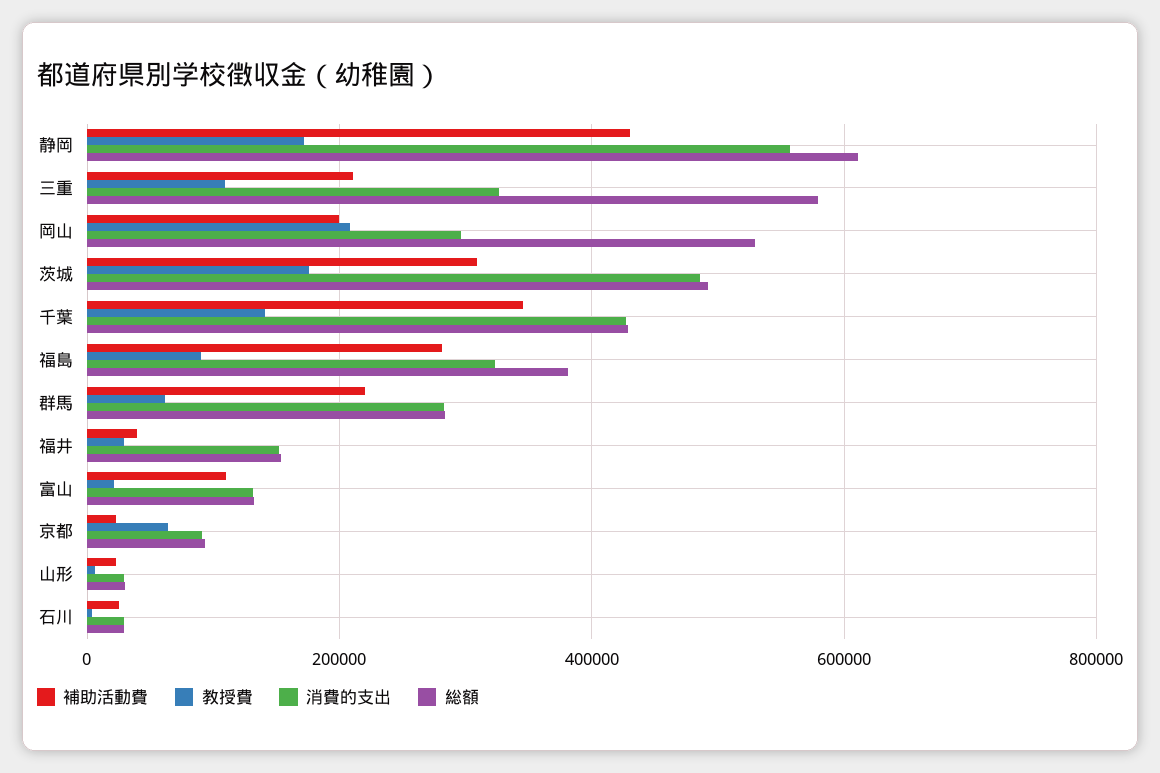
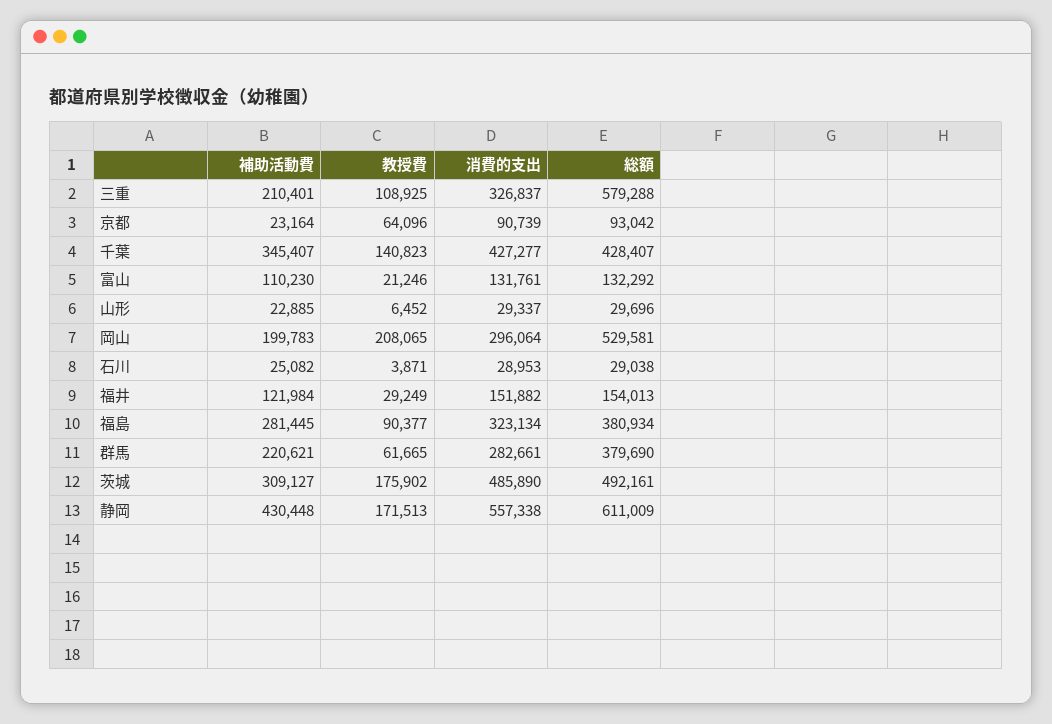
  {
    "補助活動費": {
      "静岡": 430448,
      "三重": 210401,
      "岡山": 199783,
      "茨城": 309127,
      "千葉": 345407,
      "福島": 281445,
      "群馬": 220621,
-     "福井": 40000,
+     "福井": 121984,
      "富山": 110230,
      "京都": 23164,
      "山形": 22885,
      "石川": 25082
    },
    "教授費": {
      "静岡": 171513,
      "三重": 108925,
      "岡山": 208065,
      "茨城": 175902,
      "千葉": 140823,
      "福島": 90377,
      "群馬": 61665,
      "福井": 29249,
      "富山": 21246,
      "京都": 64096,
      "山形": 6452,
      "石川": 3871
    },
    "消費的支出": {
      "静岡": 557338,
      "三重": 326837,
      "岡山": 296064,
      "茨城": 485890,
      "千葉": 427277,
      "福島": 323134,
      "群馬": 282661,
      "福井": 151882,
      "富山": 131761,
      "京都": 90739,
      "山形": 29337,
      "石川": 28953
    },
    "総額": {
      "静岡": 611009,
      "三重": 579288,
      "岡山": 529581,
      "茨城": 492161,
      "千葉": 428407,
      "福島": 380934,
-     "群馬": 280000,
+     "群馬": 379690,
      "福井": 154013,
      "富山": 132292,
      "京都": 93042,
      "山形": 29696,
      "石川": 29038
    }
  }

